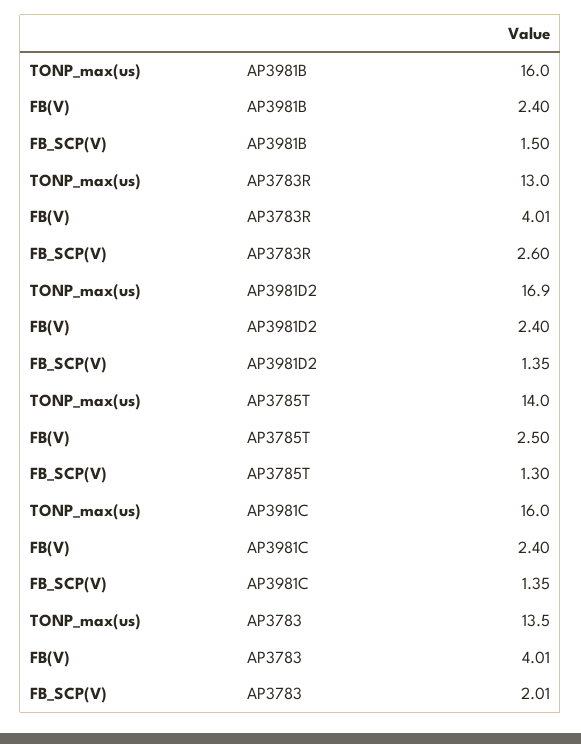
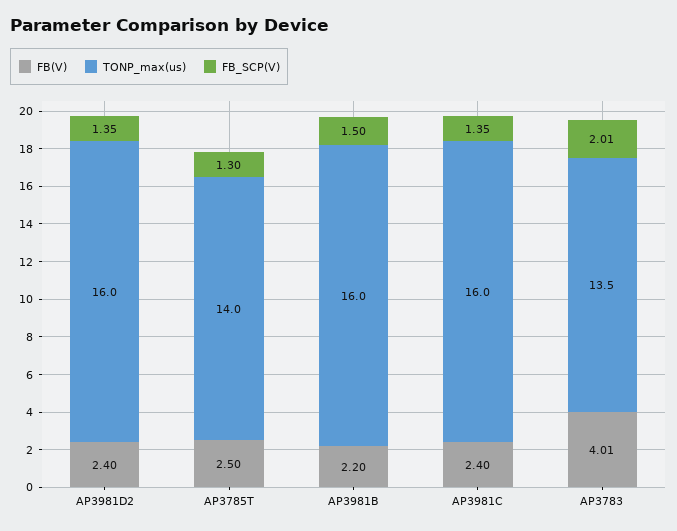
  {
    "TONP_max(us)": {
      "AP3981B": 16,
-     "AP3783R": 13,
-     "AP3981D2": 16.9,
+     "AP3981D2": 16,
      "AP3785T": 14,
      "AP3981C": 16,
      "AP3783": 13.5
    },
    "FB(V)": {
-     "AP3981B": 2.4,
+     "AP3981B": 2.2,
-     "AP3783R": 4.01,
      "AP3981D2": 2.4,
      "AP3785T": 2.5,
      "AP3981C": 2.4,
      "AP3783": 4.01
    },
    "FB_SCP(V)": {
      "AP3981B": 1.5,
-     "AP3783R": 2.6,
      "AP3981D2": 1.35,
      "AP3785T": 1.3,
      "AP3981C": 1.35,
      "AP3783": 2.01
    }
  }

